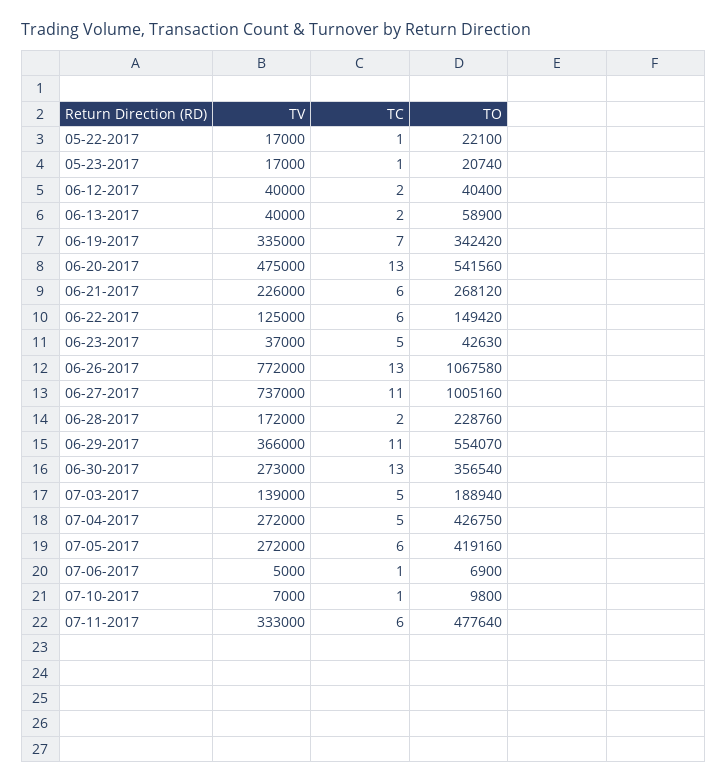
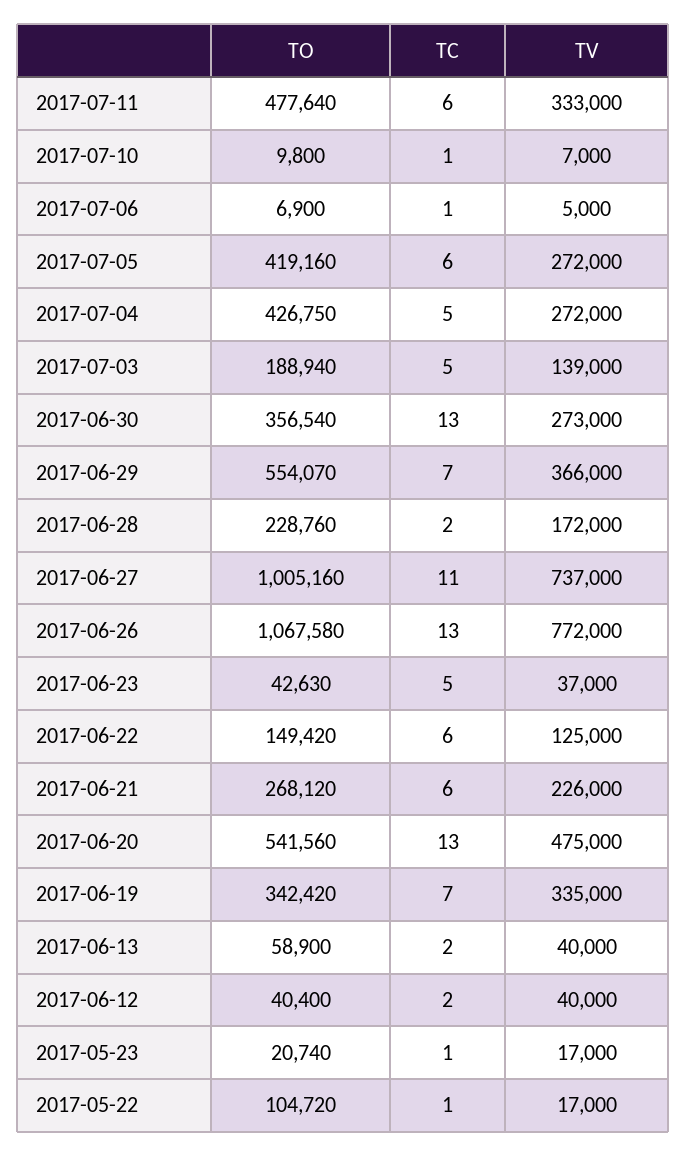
  {
    "TV": {
      "05-22-2017": 17000,
      "05-23-2017": 17000,
      "06-12-2017": 40000,
      "06-13-2017": 40000,
      "06-19-2017": 335000,
      "06-20-2017": 475000,
      "06-21-2017": 226000,
      "06-22-2017": 125000,
      "06-23-2017": 37000,
      "06-26-2017": 772000,
      "06-27-2017": 737000,
      "06-28-2017": 172000,
      "06-29-2017": 366000,
      "06-30-2017": 273000,
      "07-03-2017": 139000,
      "07-04-2017": 272000,
      "07-05-2017": 272000,
      "07-06-2017": 5000,
      "07-10-2017": 7000,
      "07-11-2017": 333000
    },
    "TC": {
      "05-22-2017": 1,
      "05-23-2017": 1,
      "06-12-2017": 2,
      "06-13-2017": 2,
      "06-19-2017": 7,
      "06-20-2017": 13,
      "06-21-2017": 6,
      "06-22-2017": 6,
      "06-23-2017": 5,
      "06-26-2017": 13,
      "06-27-2017": 11,
      "06-28-2017": 2,
-     "06-29-2017": 11,
+     "06-29-2017": 7,
      "06-30-2017": 13,
      "07-03-2017": 5,
      "07-04-2017": 5,
      "07-05-2017": 6,
      "07-06-2017": 1,
      "07-10-2017": 1,
      "07-11-2017": 6
    },
    "TO": {
-     "05-22-2017": 22100,
+     "05-22-2017": 104720,
      "05-23-2017": 20740,
      "06-12-2017": 40400,
      "06-13-2017": 58900,
      "06-19-2017": 342420,
      "06-20-2017": 541560,
      "06-21-2017": 268120,
      "06-22-2017": 149420,
      "06-23-2017": 42630,
      "06-26-2017": 1067580,
      "06-27-2017": 1005160,
      "06-28-2017": 228760,
      "06-29-2017": 554070,
      "06-30-2017": 356540,
      "07-03-2017": 188940,
      "07-04-2017": 426750,
      "07-05-2017": 419160,
      "07-06-2017": 6900,
      "07-10-2017": 9800,
      "07-11-2017": 477640
    }
  }

